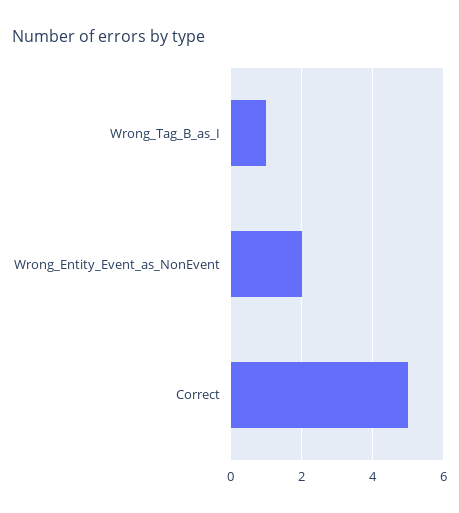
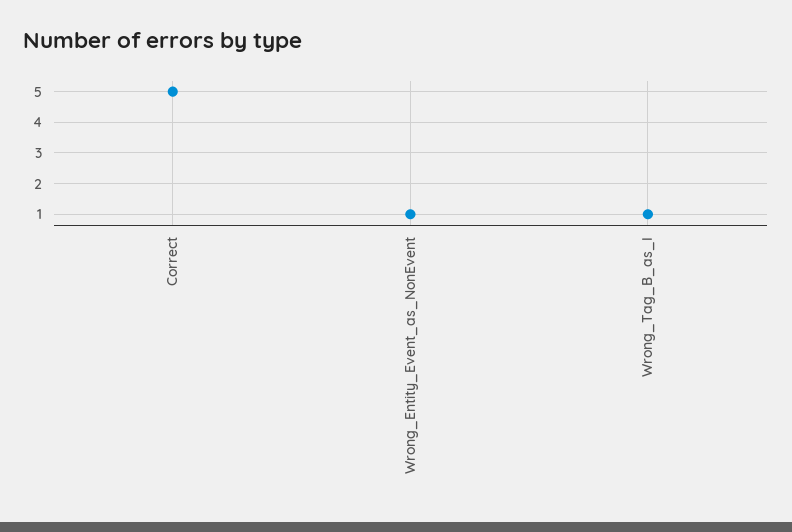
  {
    "Wrong_Tag_B_as_I": 1,
-   "Wrong_Entity_Event_as_NonEvent": 2,
+   "Wrong_Entity_Event_as_NonEvent": 1,
    "Correct": 5
  }

